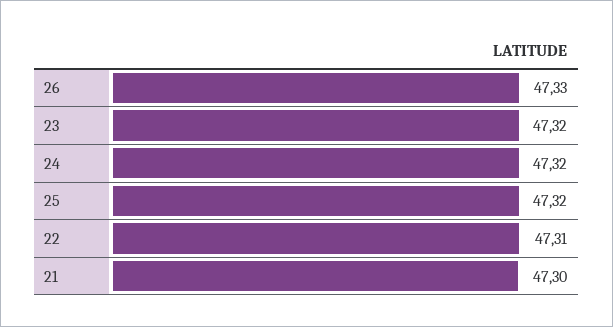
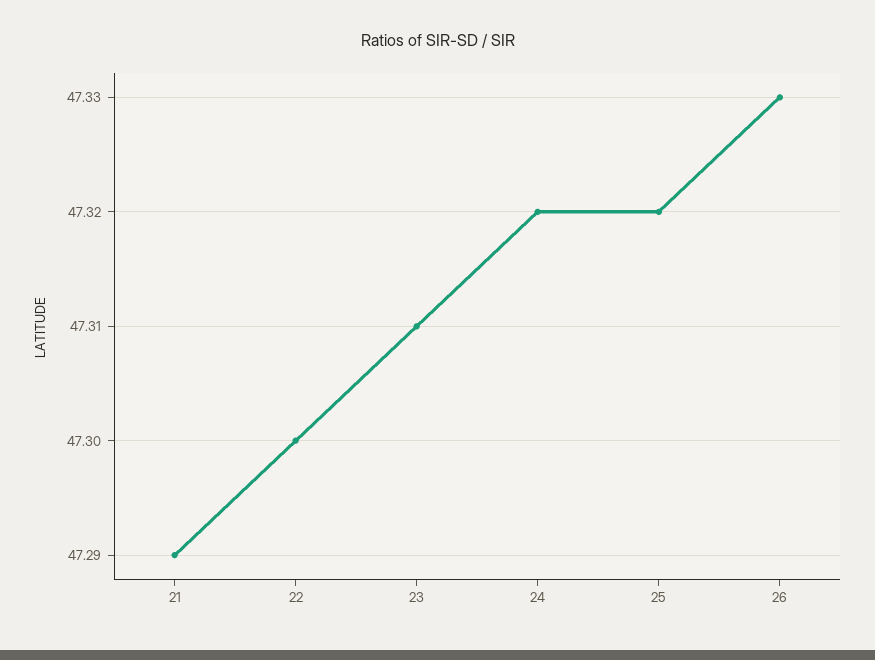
  {
    "26": 47.33,
-   "23": 47.32,
+   "23": 47.31,
    "24": 47.32,
    "25": 47.32,
-   "22": 47.31,
+   "22": 47.3,
-   "21": 47.3
+   "21": 47.29
  }

